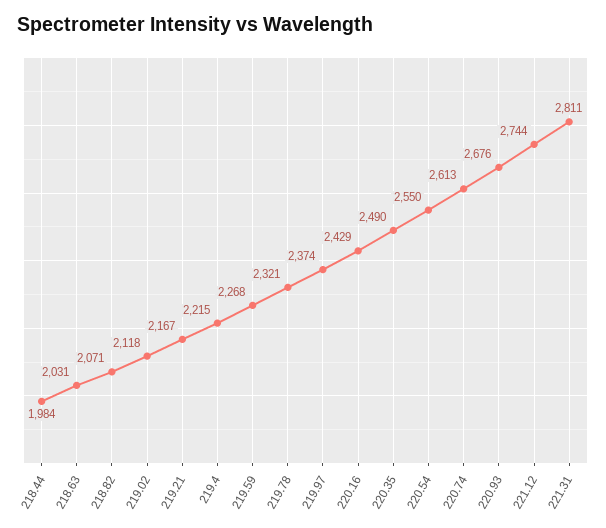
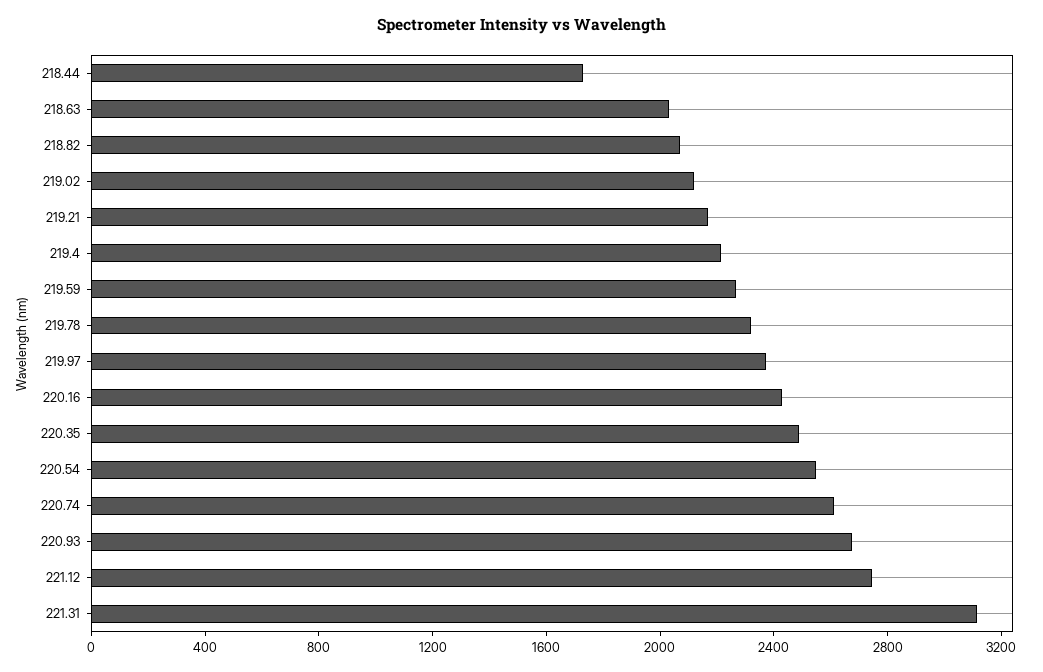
  {
-   "218.44": 1984,
+   "218.44": 1700,
    "218.63": 2031,
    "218.82": 2071,
    "219.02": 2118,
    "219.21": 2167,
    "219.4": 2215,
    "219.59": 2268,
    "219.78": 2321,
    "219.97": 2374,
    "220.16": 2429,
    "220.35": 2490,
    "220.54": 2550,
    "220.74": 2613,
    "220.93": 2676,
    "221.12": 2744,
-   "221.31": 2811
+   "221.31": 3100
  }

